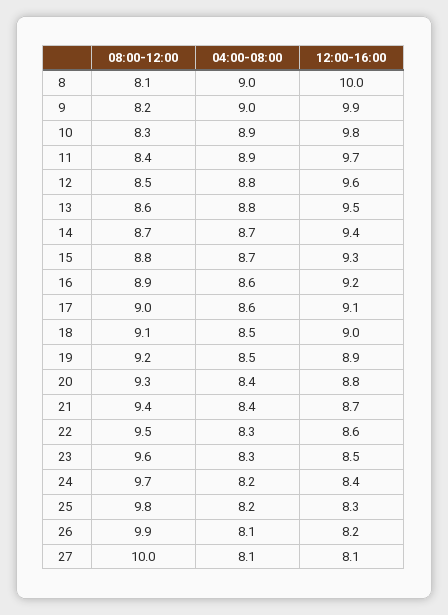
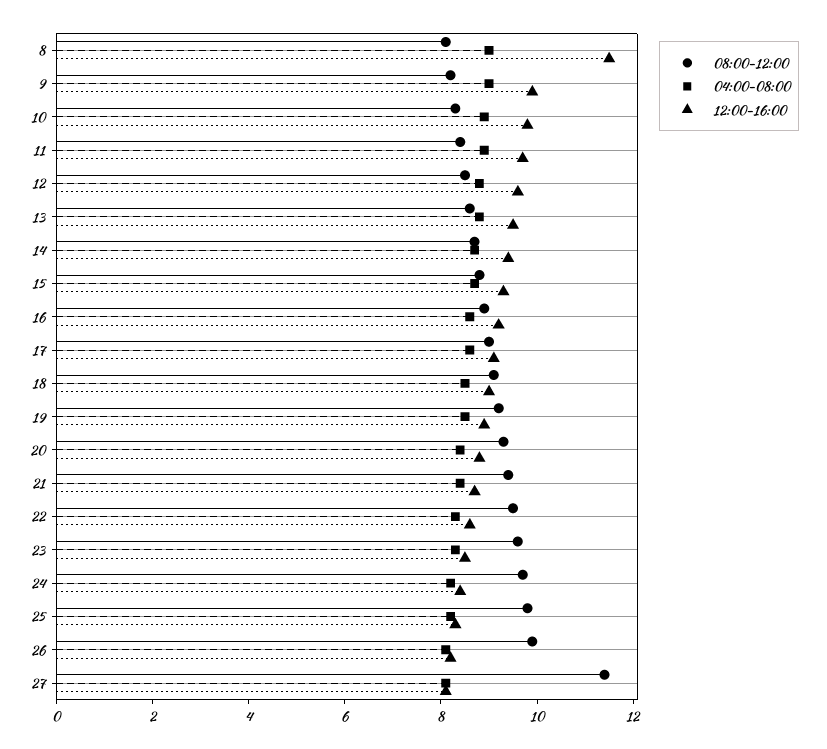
  {
    "08:00-12:00": {
      "8": 8.1,
      "9": 8.2,
      "10": 8.3,
      "11": 8.4,
      "12": 8.5,
      "13": 8.6,
      "14": 8.7,
      "15": 8.8,
      "16": 8.9,
      "17": 9,
      "18": 9.1,
      "19": 9.2,
      "20": 9.3,
      "21": 9.4,
      "22": 9.5,
      "23": 9.6,
      "24": 9.7,
      "25": 9.8,
      "26": 9.9,
-     "27": 10
+     "27": 11.5
    },
    "04:00-08:00": {
      "8": 9,
      "9": 9,
      "10": 8.9,
      "11": 8.9,
      "12": 8.8,
      "13": 8.8,
      "14": 8.7,
      "15": 8.7,
      "16": 8.6,
      "17": 8.6,
      "18": 8.5,
      "19": 8.5,
      "20": 8.4,
      "21": 8.4,
      "22": 8.3,
      "23": 8.3,
      "24": 8.2,
      "25": 8.2,
      "26": 8.1,
      "27": 8.1
    },
    "12:00-16:00": {
-     "8": 10,
+     "8": 11.5,
      "9": 9.9,
      "10": 9.8,
      "11": 9.7,
      "12": 9.6,
      "13": 9.5,
      "14": 9.4,
      "15": 9.3,
      "16": 9.2,
      "17": 9.1,
      "18": 9,
      "19": 8.9,
      "20": 8.8,
      "21": 8.7,
      "22": 8.6,
      "23": 8.5,
      "24": 8.4,
      "25": 8.3,
      "26": 8.2,
      "27": 8.1
    }
  }

